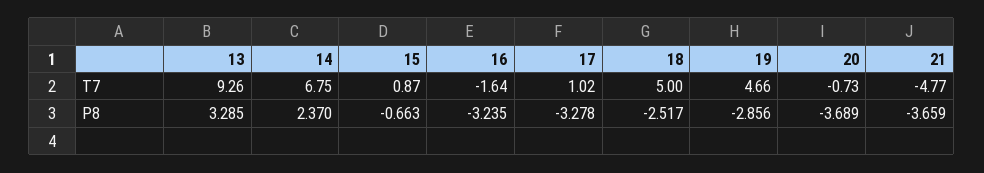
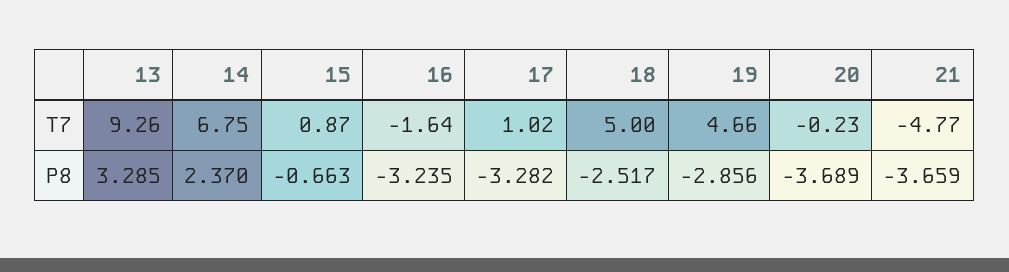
  {
    "13": {
      "T7": 9.26,
      "P8": 3.285
    },
    "14": {
      "T7": 6.75,
      "P8": 2.37
    },
    "15": {
      "T7": 0.87,
      "P8": -0.663
    },
    "16": {
      "T7": -1.64,
      "P8": -3.235
    },
    "17": {
      "T7": 1.02,
-     "P8": -3.278
+     "P8": -3.282
    },
    "18": {
      "T7": 5,
      "P8": -2.517
    },
    "19": {
      "T7": 4.66,
      "P8": -2.856
    },
    "20": {
-     "T7": -0.73,
+     "T7": -0.23,
      "P8": -3.689
    },
    "21": {
      "T7": -4.77,
      "P8": -3.659
    }
  }

